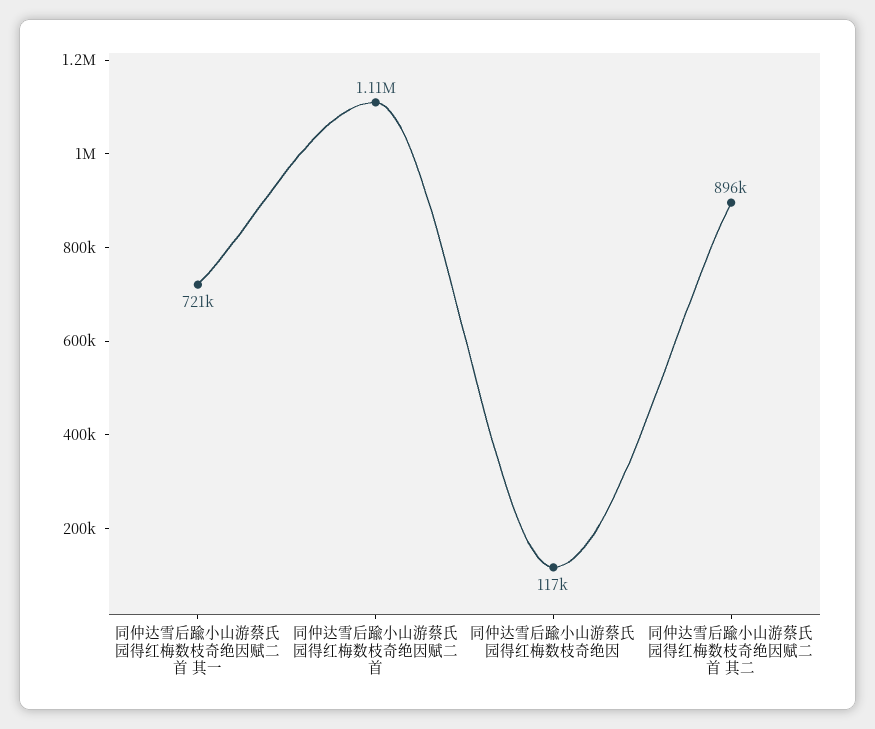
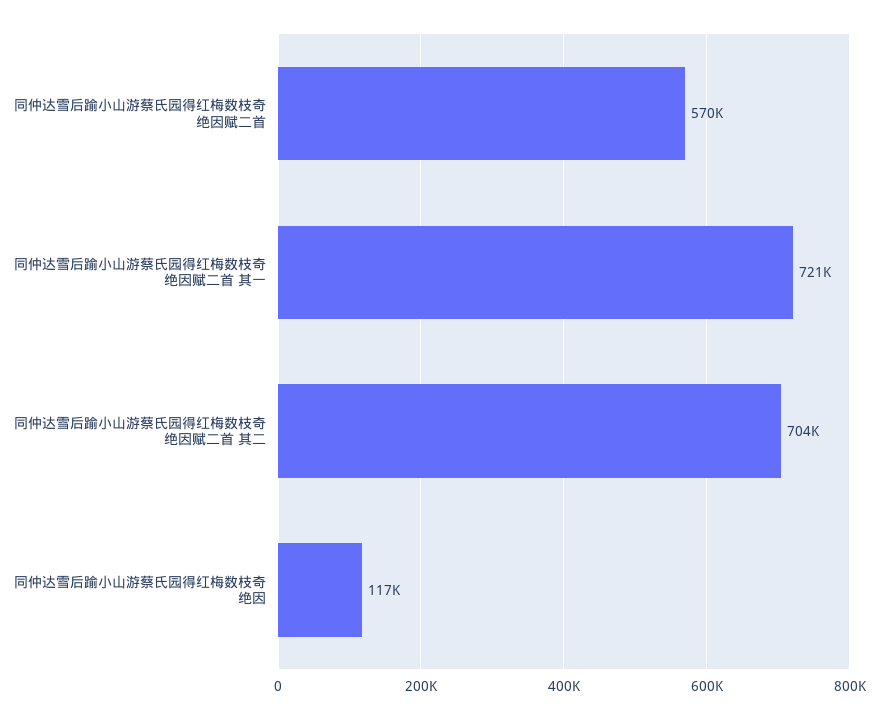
  {
    "同仲达雪后踰小山游蔡氏园得红梅数枝奇绝因赋二首 其一": 721000,
-   "同仲达雪后踰小山游蔡氏园得红梅数枝奇绝因赋二首": 1110000,
+   "同仲达雪后踰小山游蔡氏园得红梅数枝奇绝因赋二首": 570000,
    "同仲达雪后踰小山游蔡氏园得红梅数枝奇绝因": 117000,
-   "同仲达雪后踰小山游蔡氏园得红梅数枝奇绝因赋二首 其二": 896000
+   "同仲达雪后踰小山游蔡氏园得红梅数枝奇绝因赋二首 其二": 704000
  }

